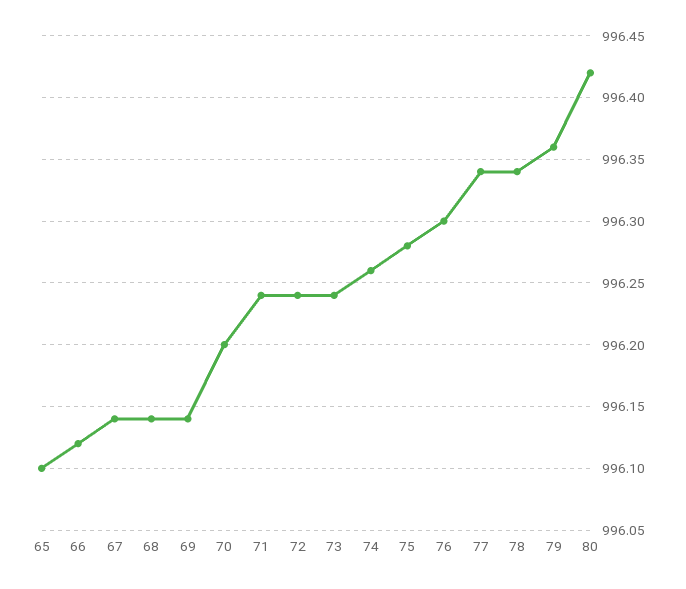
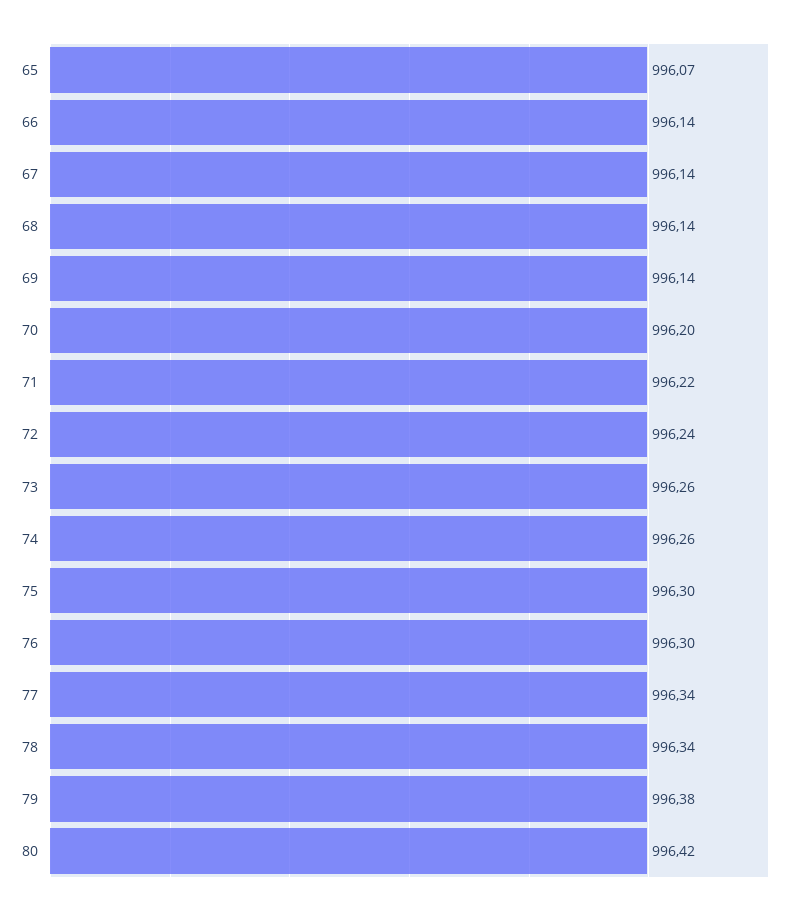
  {
-   "65": 996.1,
+   "65": 996.07,
-   "66": 996.12,
+   "66": 996.14,
    "67": 996.14,
    "68": 996.14,
    "69": 996.14,
    "70": 996.2,
-   "71": 996.24,
+   "71": 996.22,
    "72": 996.24,
-   "73": 996.24,
+   "73": 996.26,
    "74": 996.26,
-   "75": 996.28,
+   "75": 996.3,
    "76": 996.3,
    "77": 996.34,
    "78": 996.34,
-   "79": 996.36,
+   "79": 996.38,
    "80": 996.42
  }

